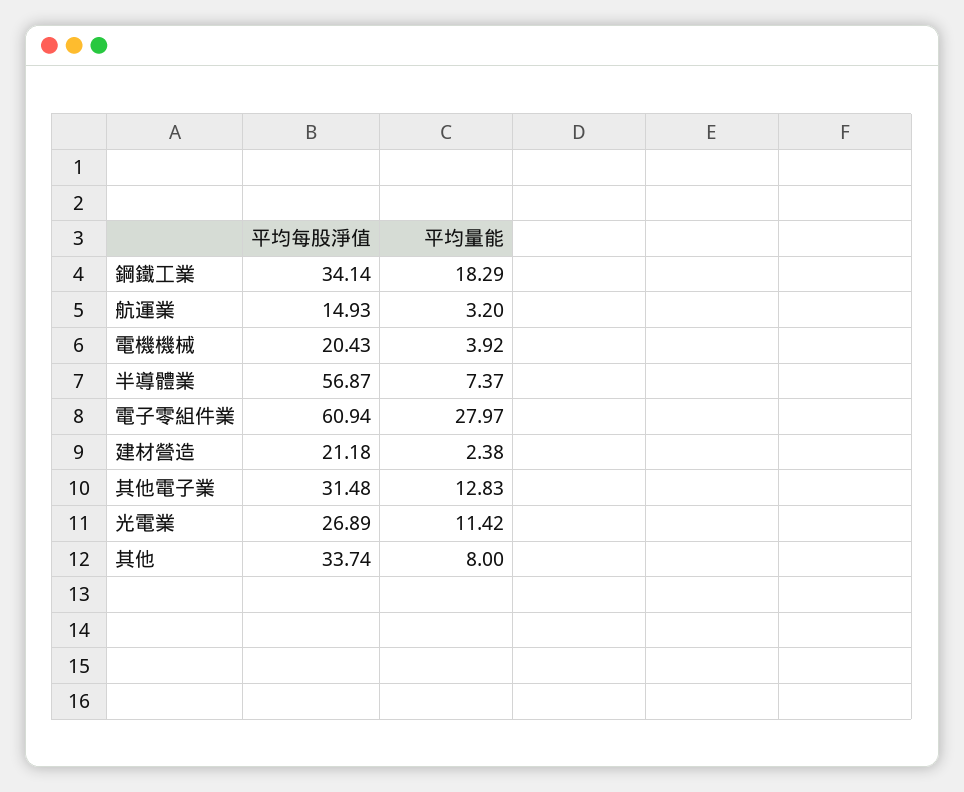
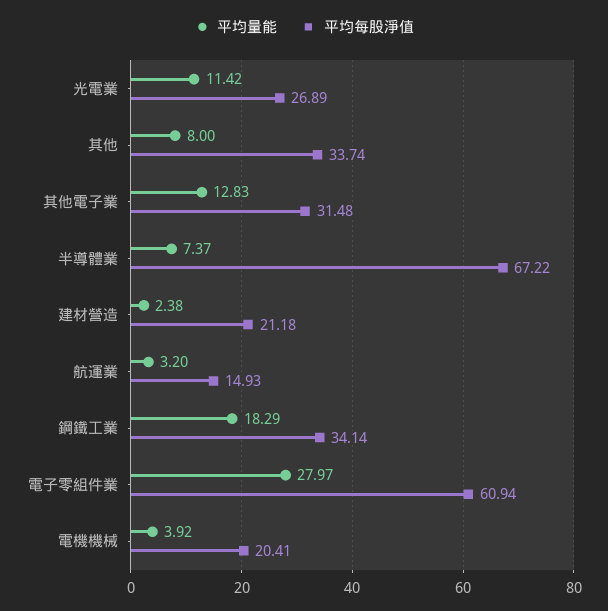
  {
    "平均每股淨值": {
      "鋼鐵工業": 34.14,
      "航運業": 14.93,
-     "電機機械": 20.43,
+     "電機機械": 20.41,
-     "半導體業": 56.87,
+     "半導體業": 67.22,
      "電子零組件業": 60.94,
      "建材營造": 21.18,
      "其他電子業": 31.48,
      "光電業": 26.89,
      "其他": 33.74
    },
    "平均量能": {
      "鋼鐵工業": 18.29,
      "航運業": 3.2,
      "電機機械": 3.92,
      "半導體業": 7.37,
      "電子零組件業": 27.97,
      "建材營造": 2.38,
      "其他電子業": 12.83,
      "光電業": 11.42,
      "其他": 8
    }
  }

